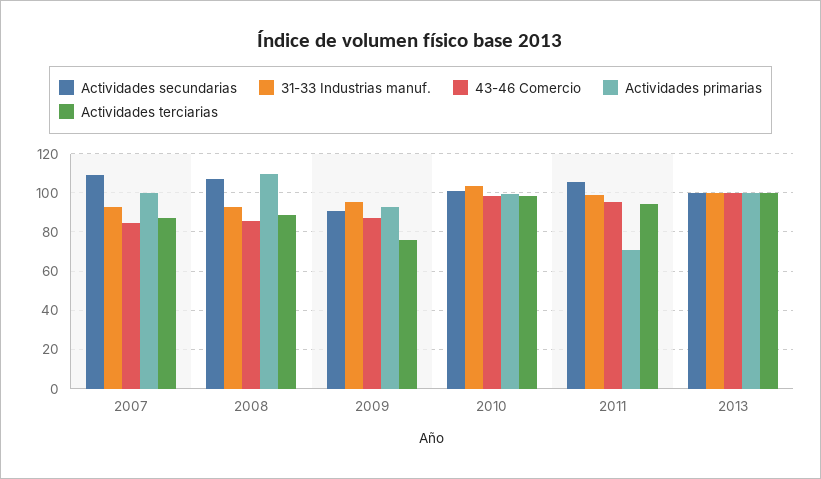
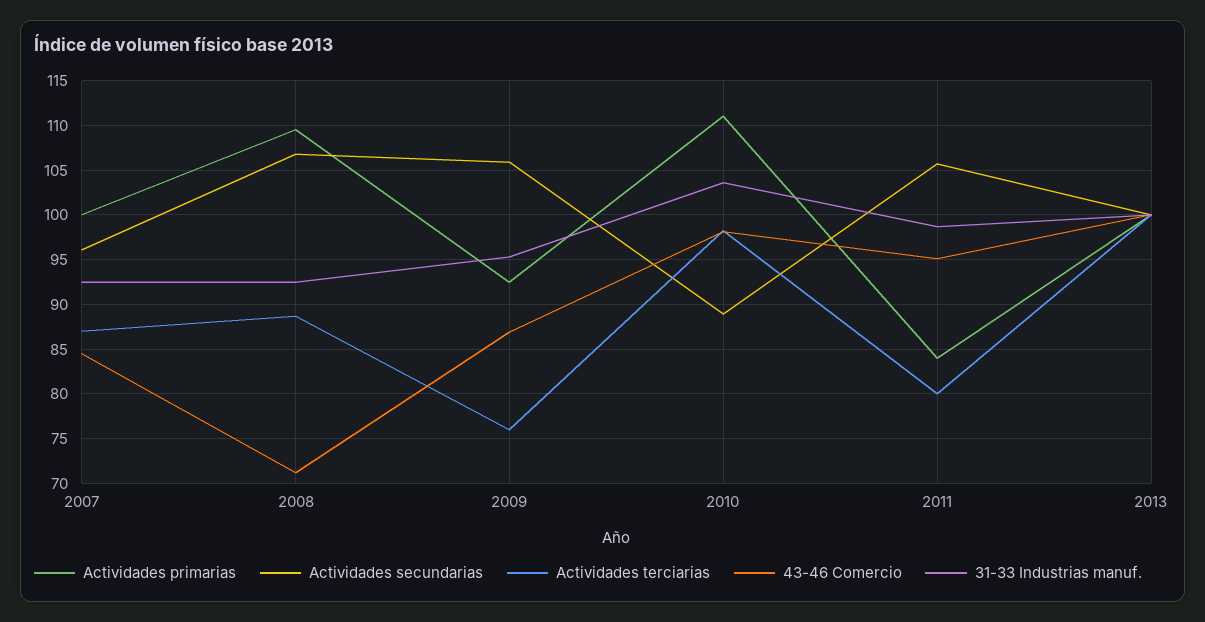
  {
    "Actividades secundarias": {
-     "2007": 110,
+     "2007": 96,
      "2008": 107,
-     "2009": 90,
+     "2009": 106,
-     "2010": 100,
+     "2010": 89,
      "2011": 106,
      "2013": 100
    },
    "31-33 Industrias manuf.": {
      "2007": 93,
      "2008": 93,
      "2009": 95,
      "2010": 104,
      "2011": 99,
      "2013": 100
    },
    "43-46 Comercio": {
      "2007": 85,
-     "2008": 85,
+     "2008": 71,
      "2009": 87,
      "2010": 98,
      "2011": 95,
      "2013": 100
    },
    "Actividades primarias": {
      "2007": 100,
      "2008": 110,
      "2009": 93,
-     "2010": 100,
+     "2010": 111,
-     "2011": 70,
+     "2011": 84,
      "2013": 100
    },
    "Actividades terciarias": {
      "2007": 87,
      "2008": 89,
      "2009": 76,
      "2010": 98,
-     "2011": 95,
+     "2011": 80,
      "2013": 100
    }
  }

